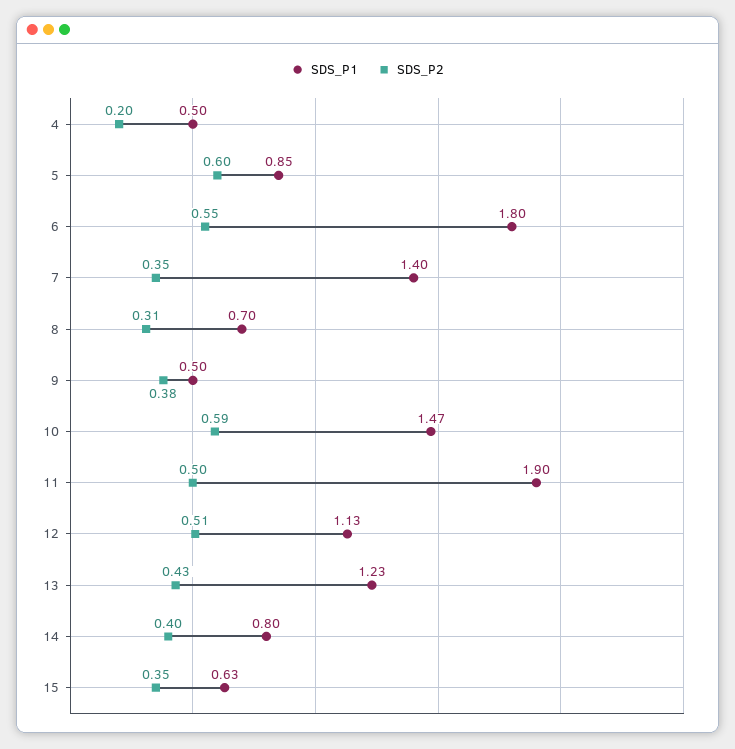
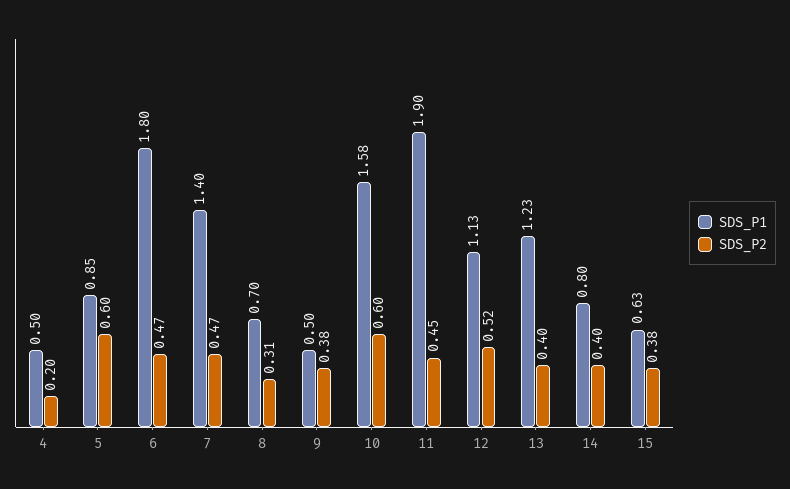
  {
    "SDS_P1": {
      "4": 0.5,
      "5": 0.85,
      "6": 1.8,
      "7": 1.4,
      "8": 0.7,
      "9": 0.5,
-     "10": 1.47,
+     "10": 1.58,
      "11": 1.9,
      "12": 1.13,
      "13": 1.23,
      "14": 0.8,
      "15": 0.63
    },
    "SDS_P2": {
      "4": 0.2,
      "5": 0.6,
-     "6": 0.55,
+     "6": 0.47,
-     "7": 0.35,
+     "7": 0.47,
      "8": 0.31,
      "9": 0.38,
-     "10": 0.59,
+     "10": 0.6,
-     "11": 0.5,
+     "11": 0.45,
-     "12": 0.51,
+     "12": 0.52,
-     "13": 0.43,
+     "13": 0.4,
      "14": 0.4,
-     "15": 0.35
+     "15": 0.38
    }
  }

